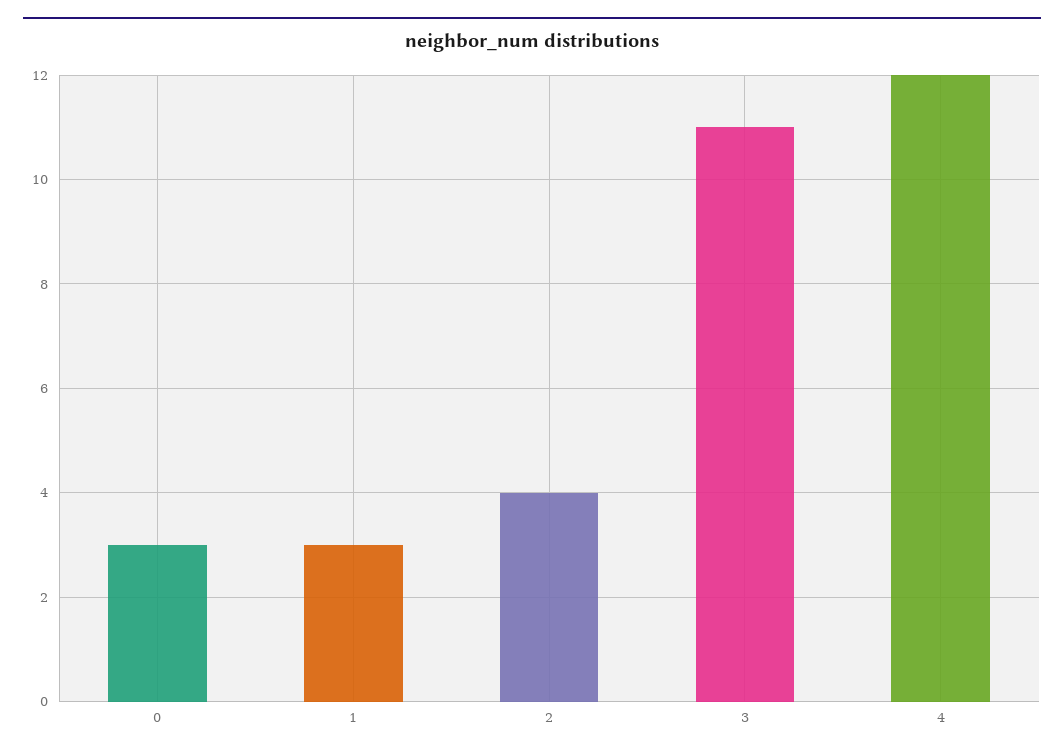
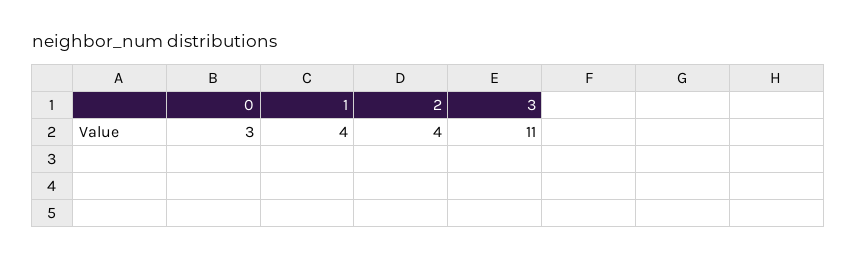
  {
    "0": 3,
-   "1": 3,
+   "1": 4,
    "2": 4,
-   "3": 11,
+   "3": 11
-   "4": 12
  }

